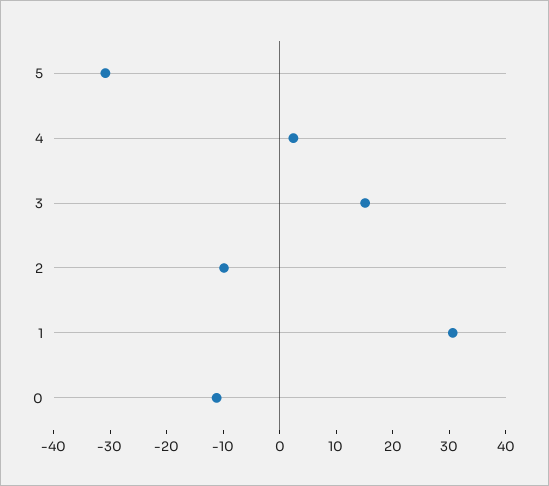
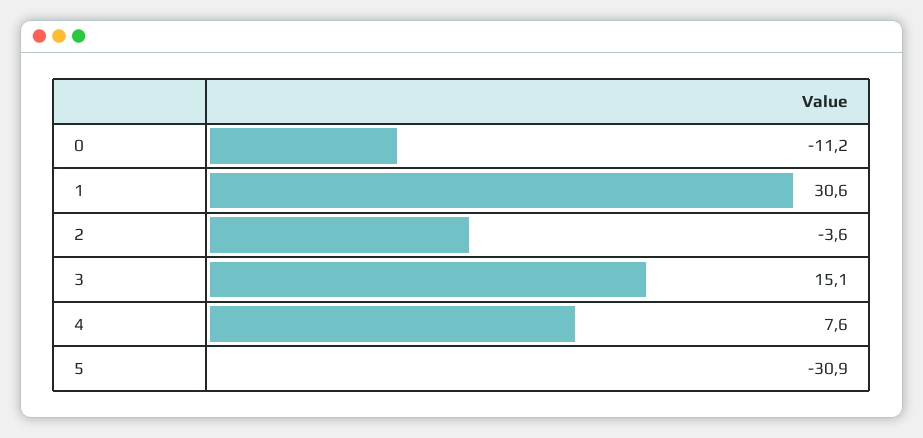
  {
    "5": -30.9,
-   "4": 2,
+   "4": 7.6,
    "3": 15.1,
-   "2": -10,
+   "2": -3.6,
    "1": 30.6,
    "0": -11.2
  }

